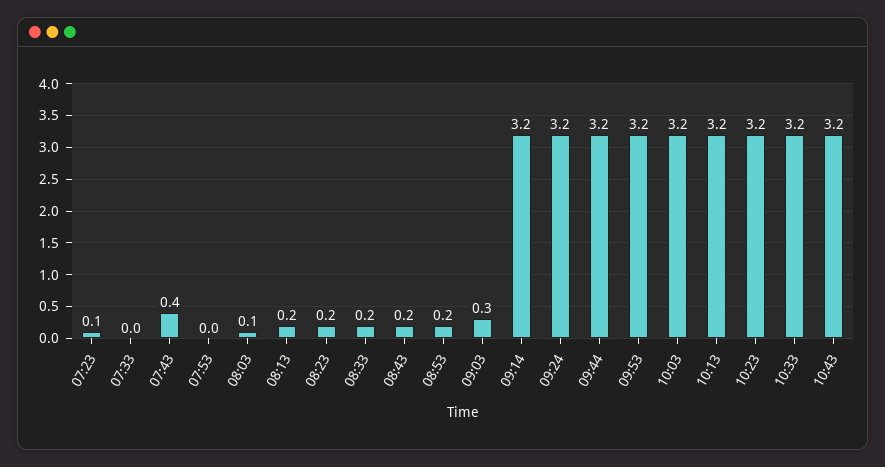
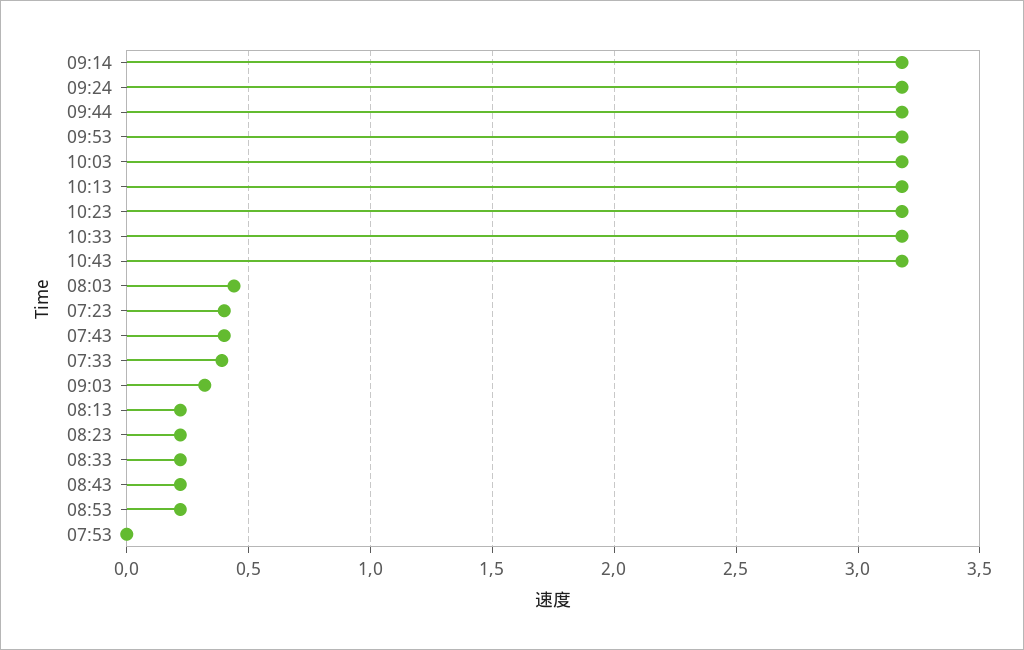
  {
-   "07:23": 0.1,
+   "07:23": 0.4,
-   "07:33": 0,
+   "07:33": 0.4,
    "07:43": 0.4,
    "07:53": 0,
-   "08:03": 0.1,
+   "08:03": 0.45,
    "08:13": 0.2,
    "08:23": 0.2,
    "08:33": 0.2,
    "08:43": 0.2,
    "08:53": 0.2,
    "09:03": 0.3,
    "09:14": 3.2,
    "09:24": 3.2,
    "09:44": 3.2,
    "09:53": 3.2,
    "10:03": 3.2,
    "10:13": 3.2,
    "10:23": 3.2,
    "10:33": 3.2,
    "10:43": 3.2
  }

